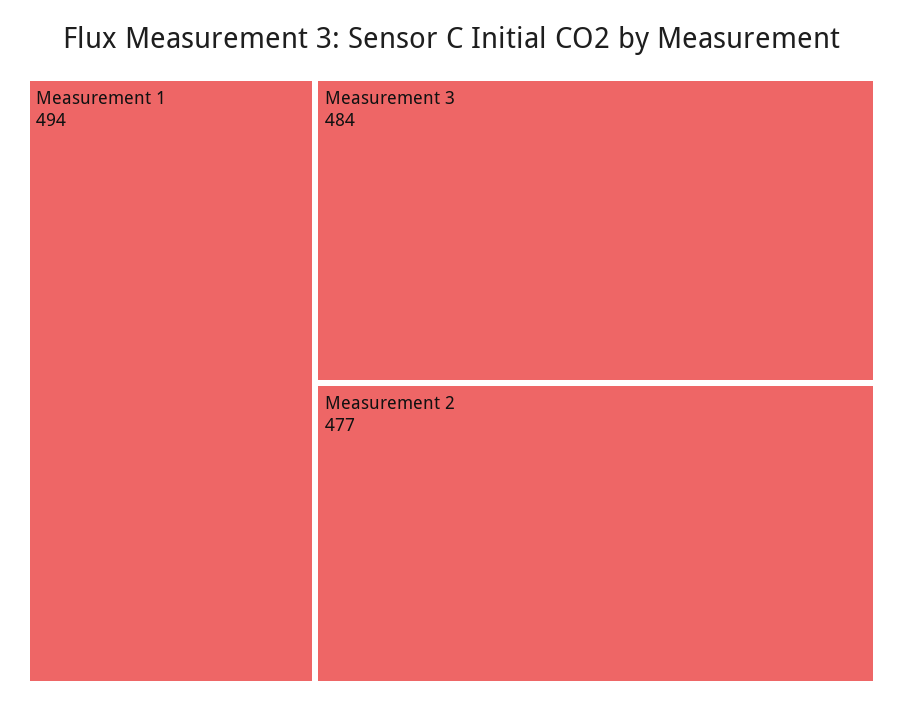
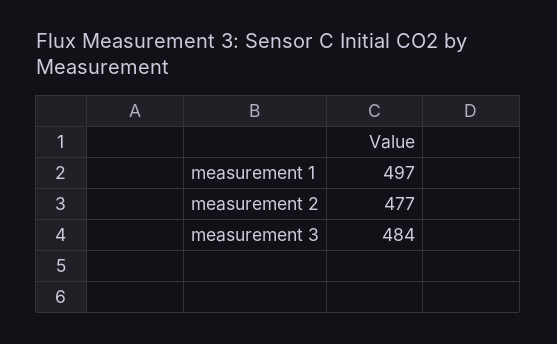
  {
-   "Measurement 1": 494,
+   "Measurement 1": 497,
    "Measurement 3": 484,
    "Measurement 2": 477
  }

